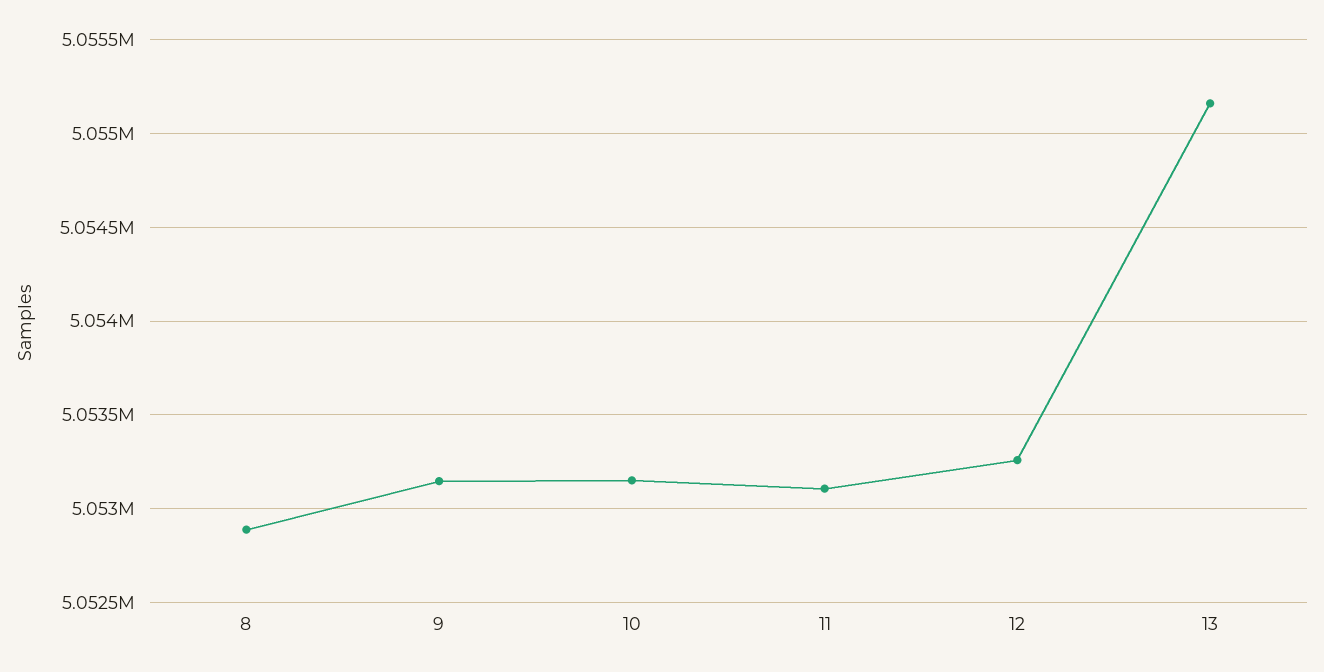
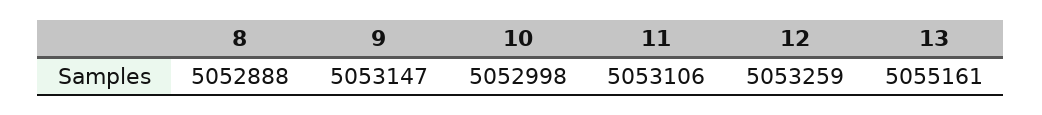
  {
    "8": 5052888,
    "9": 5053147,
-   "10": 5053150,
+   "10": 5052998,
    "11": 5053106,
    "12": 5053259,
    "13": 5055161
  }

